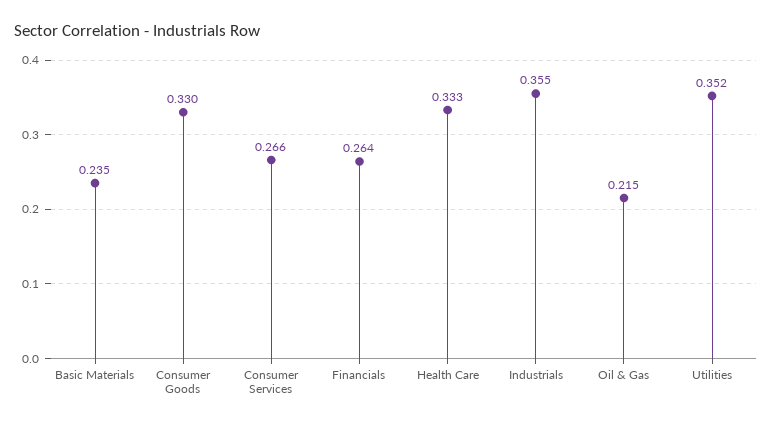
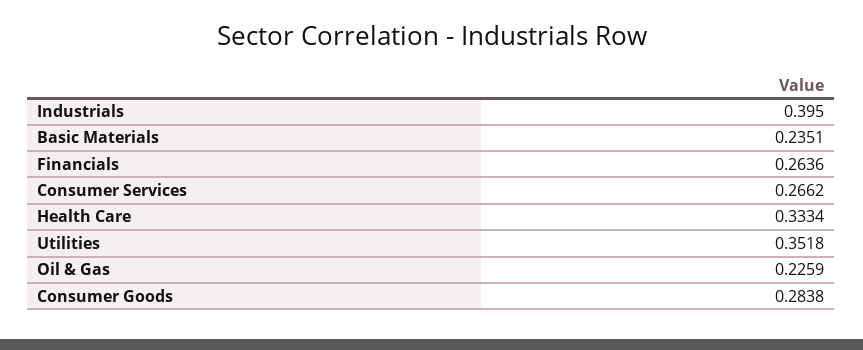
  {
    "Basic Materials": 0.2351,
-   "Consumer Goods": 0.33,
+   "Consumer Goods": 0.2838,
    "Consumer Services": 0.2662,
    "Financials": 0.2636,
    "Health Care": 0.3334,
-   "Industrials": 0.355,
+   "Industrials": 0.395,
-   "Oil & Gas": 0.215,
+   "Oil & Gas": 0.2259,
    "Utilities": 0.3518
  }

